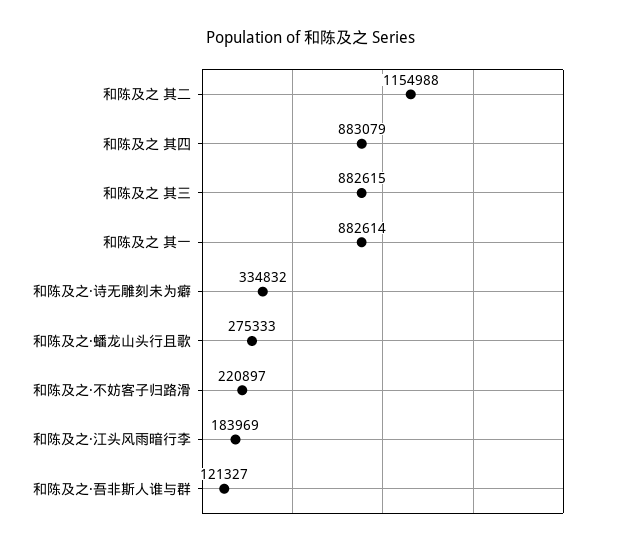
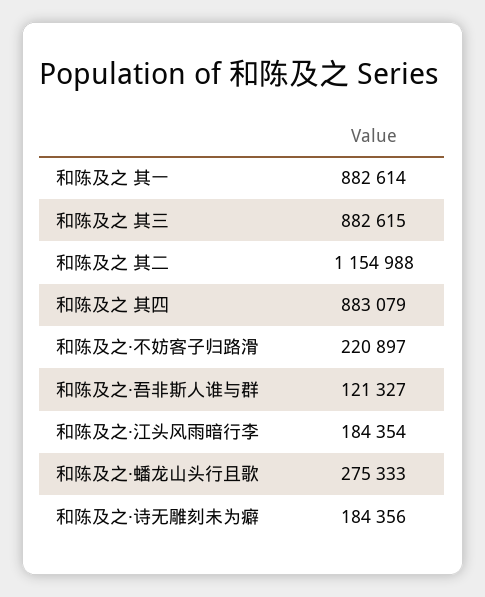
  {
    "和陈及之 其二": 1154988,
    "和陈及之 其四": 883079,
    "和陈及之 其三": 882615,
    "和陈及之 其一": 882614,
-   "和陈及之·诗无雕刻未为癖": 334832,
+   "和陈及之·诗无雕刻未为癖": 184356,
    "和陈及之·蟠龙山头行且歌": 275333,
    "和陈及之·不妨客子归路滑": 220897,
-   "和陈及之·江头风雨暗行李": 183969,
+   "和陈及之·江头风雨暗行李": 184354,
    "和陈及之·吾非斯人谁与群": 121327
  }

